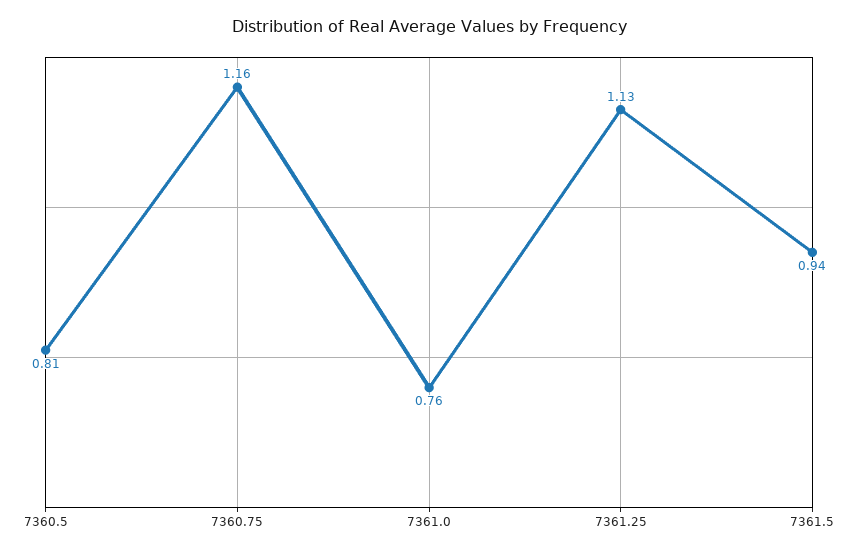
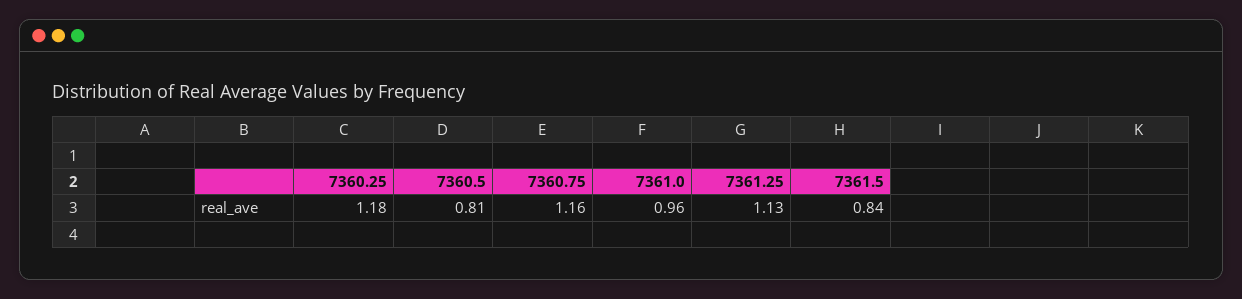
  {
    "7360.5": 0.81,
    "7360.75": 1.16,
-   "7361.0": 0.76,
+   "7361.0": 0.96,
    "7361.25": 1.13,
-   "7361.5": 0.94
+   "7361.5": 0.84,
+   "7360.25": 1.18
  }

